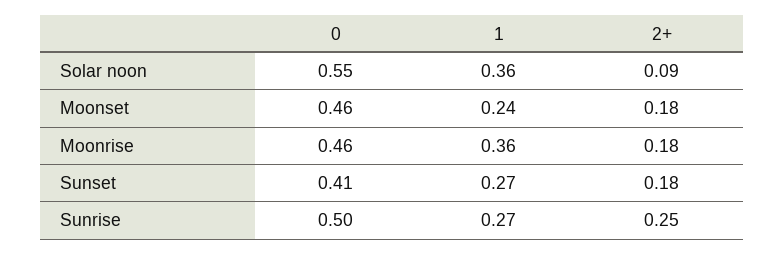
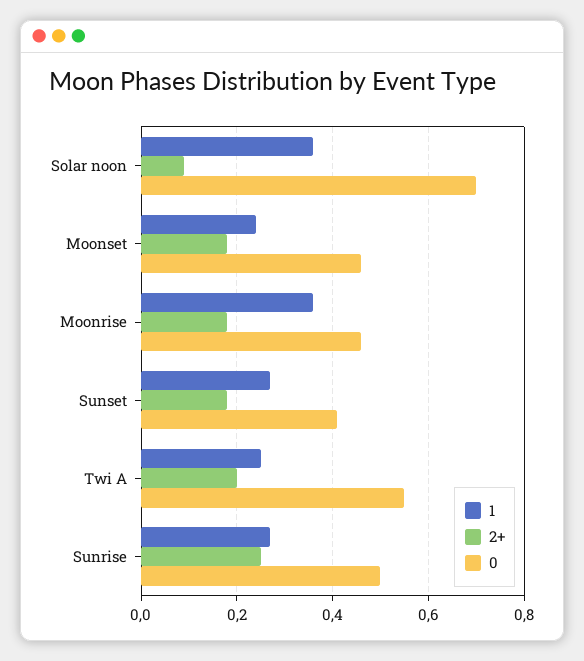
  {
    "0": {
-     "Solar noon": 0.55,
+     "Solar noon": 0.7,
      "Moonset": 0.46,
      "Moonrise": 0.46,
      "Sunset": 0.41,
-     "Sunrise": 0.5
+     "Sunrise": 0.5,
+     "Twi A": 0.55
    },
    "1": {
      "Solar noon": 0.36,
      "Moonset": 0.24,
      "Moonrise": 0.36,
      "Sunset": 0.27,
-     "Sunrise": 0.27
+     "Sunrise": 0.27,
+     "Twi A": 0.25
    },
    "2+": {
      "Solar noon": 0.09,
      "Moonset": 0.18,
      "Moonrise": 0.18,
      "Sunset": 0.18,
-     "Sunrise": 0.25
+     "Sunrise": 0.25,
+     "Twi A": 0.2
    }
  }

